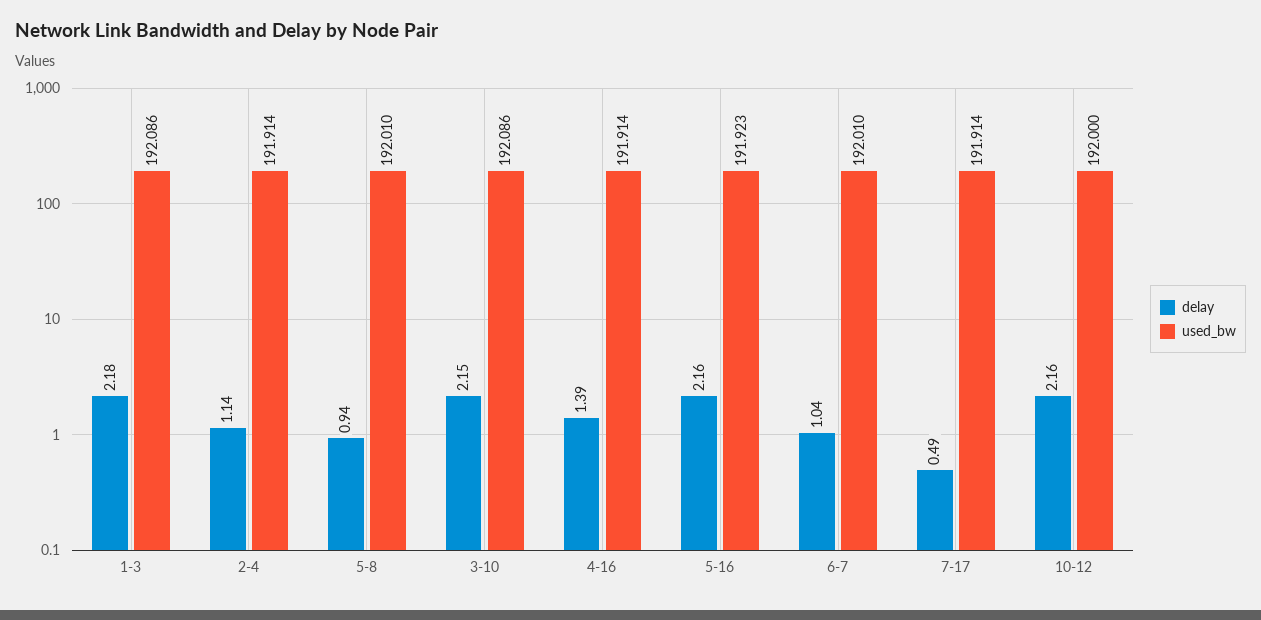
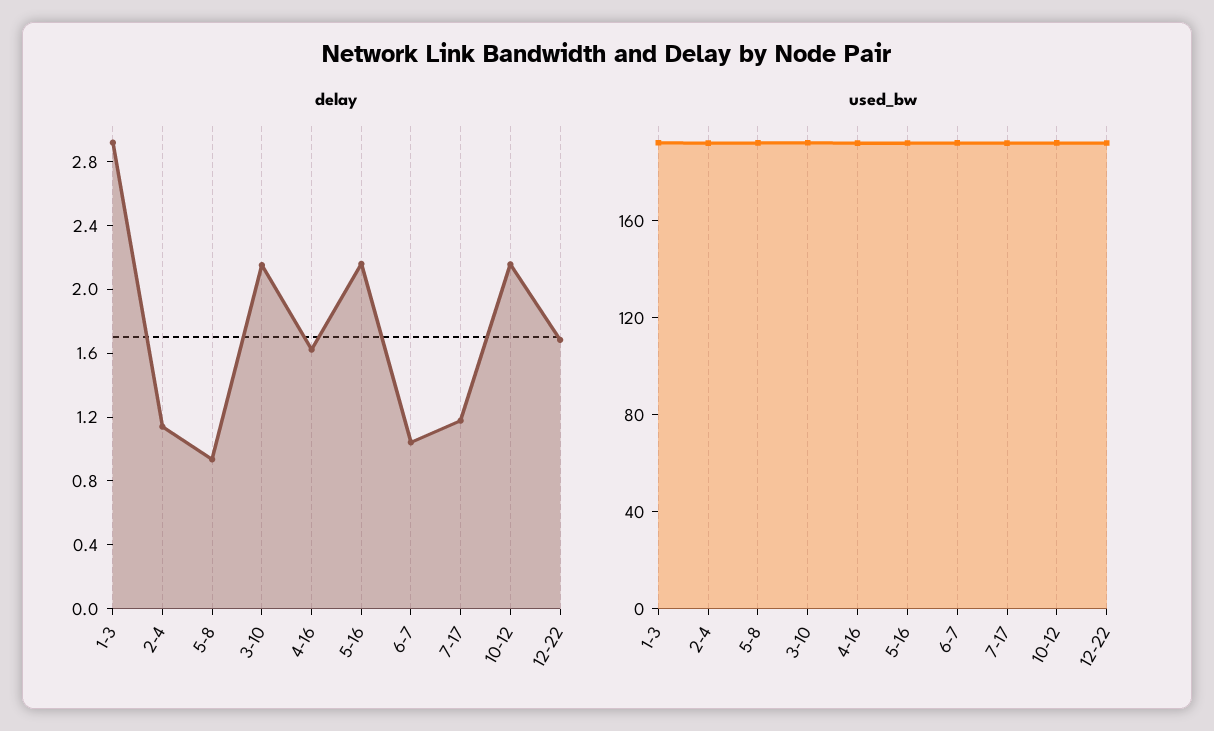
  {
    "delay": {
-     "1-3": 2.18,
+     "1-3": 2.9,
      "2-4": 1.14,
      "5-8": 0.94,
      "3-10": 2.15,
-     "4-16": 1.39,
+     "4-16": 1.6,
      "5-16": 2.16,
      "6-7": 1.04,
-     "7-17": 0.49,
+     "7-17": 1.2,
-     "10-12": 2.16
+     "10-12": 2.16,
+     "12-22": 1.7
    },
    "used_bw": {
      "1-3": 192.086,
      "2-4": 191.914,
      "5-8": 192.01,
      "3-10": 192.086,
      "4-16": 191.914,
      "5-16": 191.923,
      "6-7": 192.01,
      "7-17": 191.914,
-     "10-12": 192
+     "10-12": 192,
+     "12-22": 190
    }
  }

